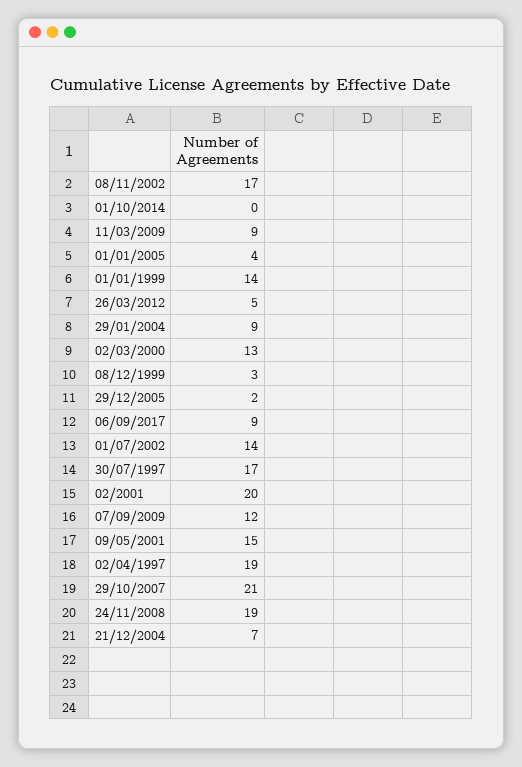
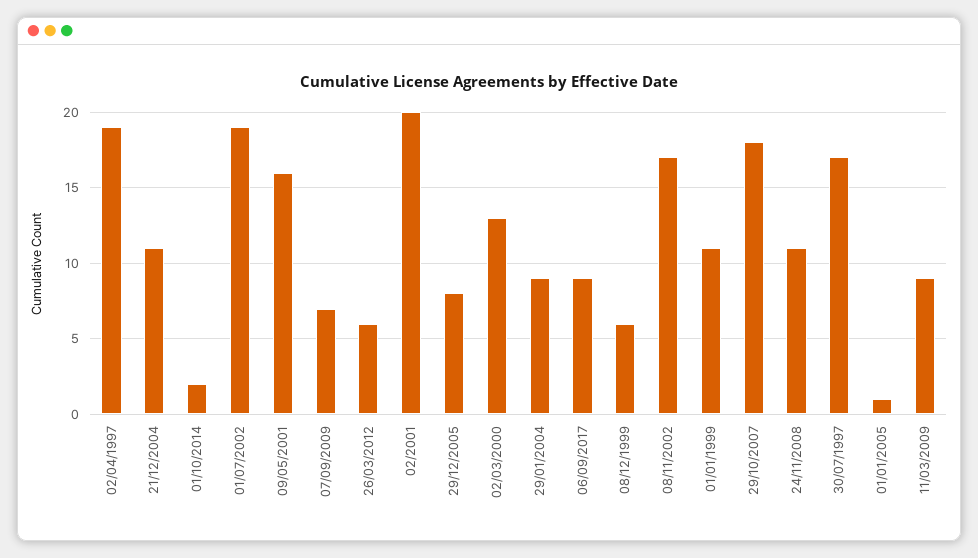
  {
    "08/11/2002": 17,
-   "01/10/2014": 0,
+   "01/10/2014": 2,
    "11/03/2009": 9,
-   "01/01/2005": 4,
+   "01/01/2005": 1,
-   "01/01/1999": 14,
+   "01/01/1999": 11,
-   "26/03/2012": 5,
+   "26/03/2012": 6,
    "29/01/2004": 9,
    "02/03/2000": 13,
-   "08/12/1999": 3,
+   "08/12/1999": 6,
-   "29/12/2005": 2,
+   "29/12/2005": 8,
    "06/09/2017": 9,
-   "01/07/2002": 14,
+   "01/07/2002": 19,
    "30/07/1997": 17,
    "02/2001": 20,
-   "07/09/2009": 12,
+   "07/09/2009": 7,
-   "09/05/2001": 15,
+   "09/05/2001": 16,
    "02/04/1997": 19,
-   "29/10/2007": 21,
+   "29/10/2007": 18,
-   "24/11/2008": 19,
+   "24/11/2008": 11,
-   "21/12/2004": 7
+   "21/12/2004": 11
  }

